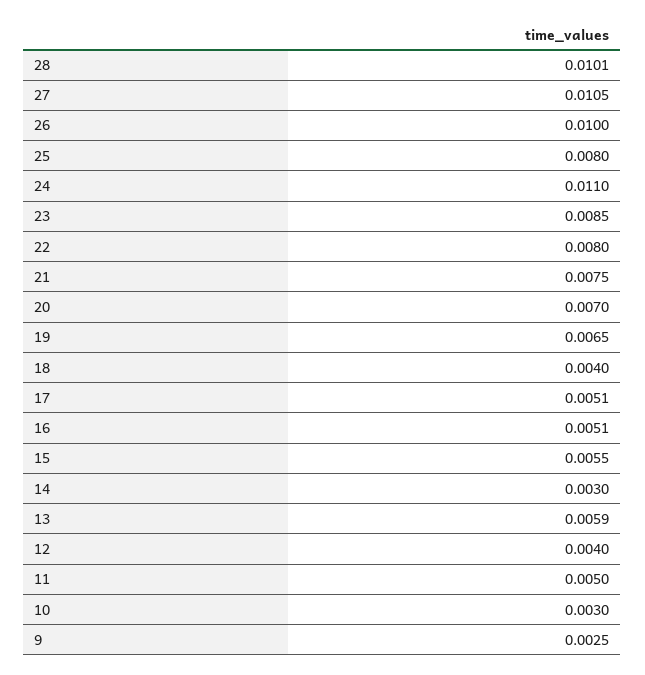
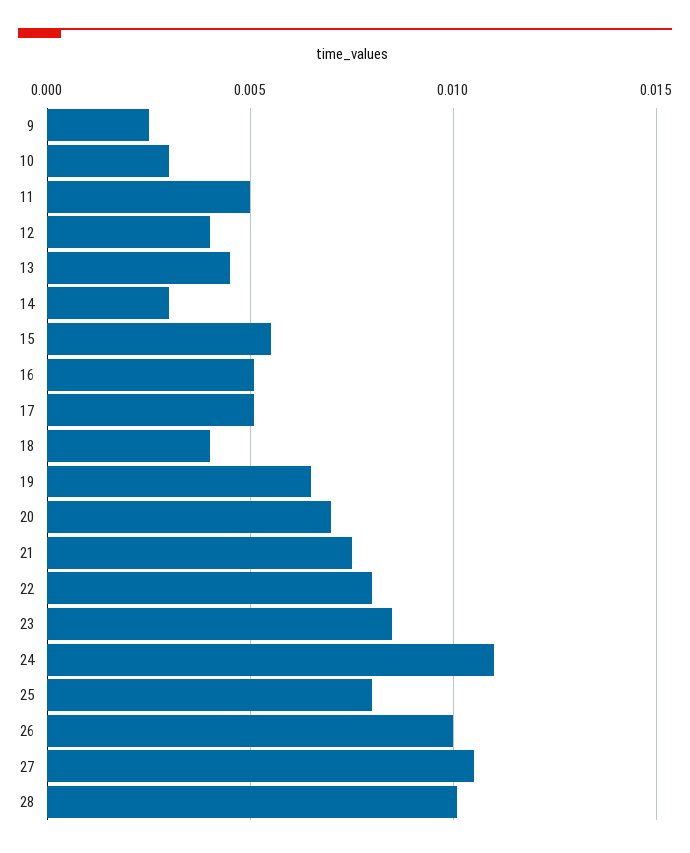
  {
    "28": 0.0101,
    "27": 0.0105,
    "26": 0.01,
    "25": 0.008,
    "24": 0.011,
    "23": 0.0085,
    "22": 0.008,
    "21": 0.0075,
    "20": 0.007,
    "19": 0.0065,
    "18": 0.004,
    "17": 0.0051,
    "16": 0.0051,
    "15": 0.0055,
    "14": 0.003,
-   "13": 0.0059,
+   "13": 0.0045,
    "12": 0.004,
    "11": 0.005,
    "10": 0.003,
    "9": 0.0025
  }

